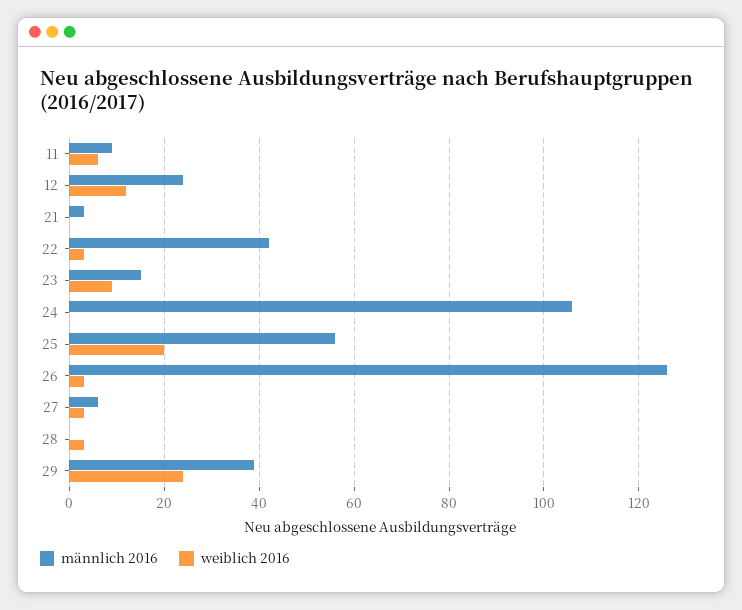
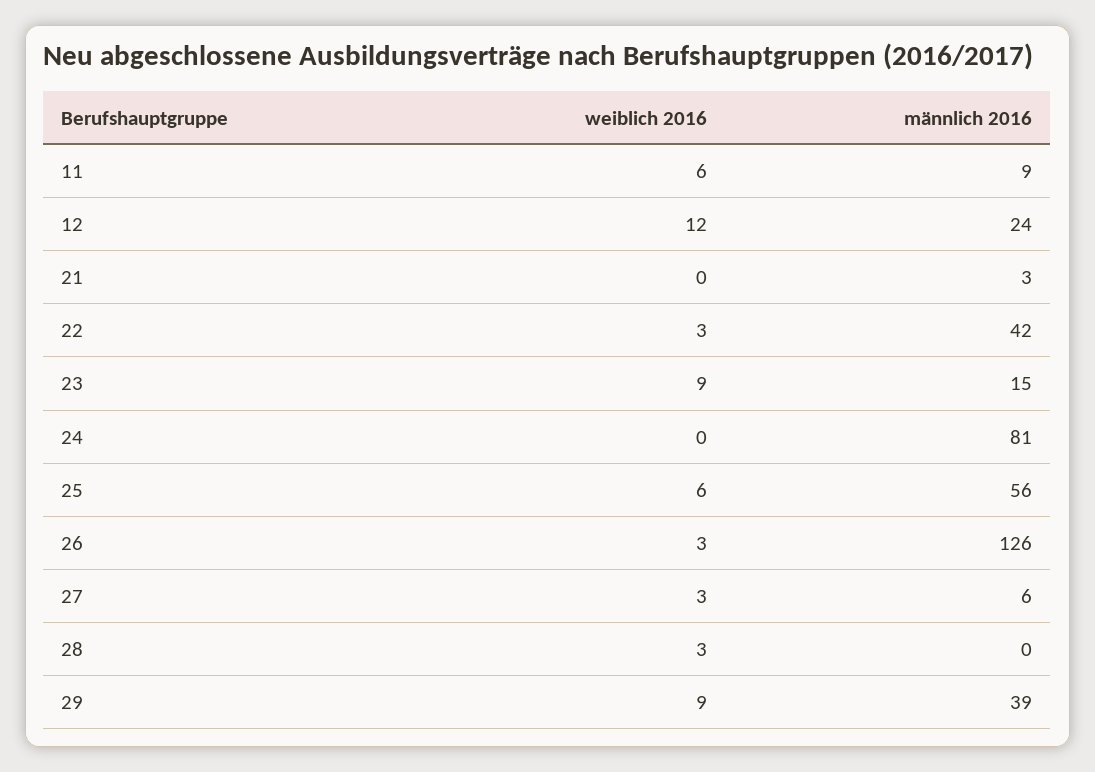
  {
    "männlich 2016": {
      "11": 9,
      "12": 24,
      "21": 3,
      "22": 42,
      "23": 15,
-     "24": 105,
+     "24": 81,
      "25": 56,
      "26": 126,
      "27": 6,
      "28": 0,
      "29": 39
    },
    "weiblich 2016": {
      "11": 6,
      "12": 12,
      "21": 0,
      "22": 3,
      "23": 9,
      "24": 0,
-     "25": 20,
+     "25": 6,
      "26": 3,
      "27": 3,
      "28": 3,
-     "29": 25
+     "29": 9
    }
  }

